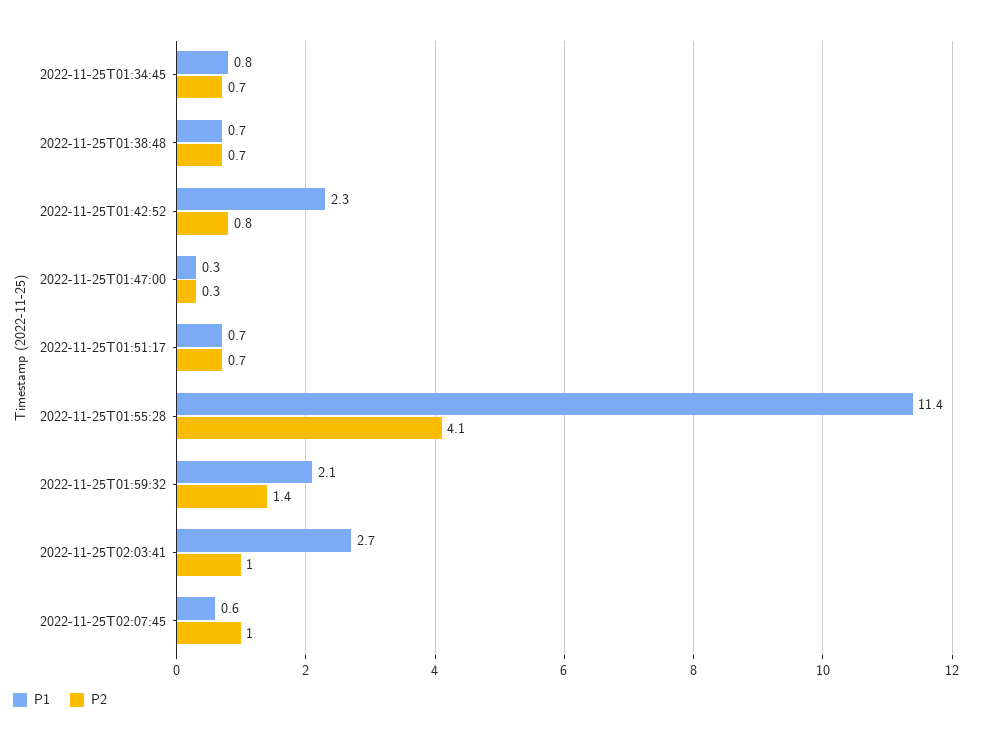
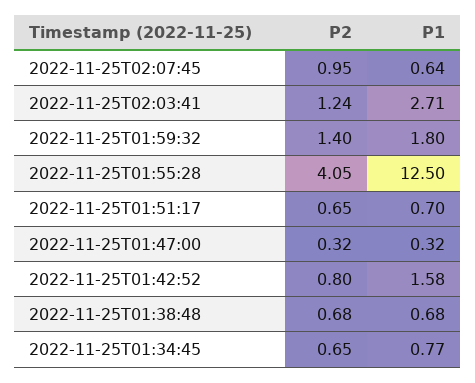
  {
    "P1": {
      "2022-11-25T01:34:45": 0.77,
      "2022-11-25T01:38:48": 0.68,
-     "2022-11-25T01:42:52": 2.3,
+     "2022-11-25T01:42:52": 1.58,
      "2022-11-25T01:47:00": 0.32,
      "2022-11-25T01:51:17": 0.7,
-     "2022-11-25T01:55:28": 11.4,
+     "2022-11-25T01:55:28": 12.5,
-     "2022-11-25T01:59:32": 2.1,
+     "2022-11-25T01:59:32": 1.8,
      "2022-11-25T02:03:41": 2.71,
      "2022-11-25T02:07:45": 0.64
    },
    "P2": {
      "2022-11-25T01:34:45": 0.65,
      "2022-11-25T01:38:48": 0.68,
      "2022-11-25T01:42:52": 0.8,
      "2022-11-25T01:47:00": 0.32,
      "2022-11-25T01:51:17": 0.65,
      "2022-11-25T01:55:28": 4.05,
      "2022-11-25T01:59:32": 1.4,
-     "2022-11-25T02:03:41": 1,
+     "2022-11-25T02:03:41": 1.24,
      "2022-11-25T02:07:45": 0.95
    }
  }

